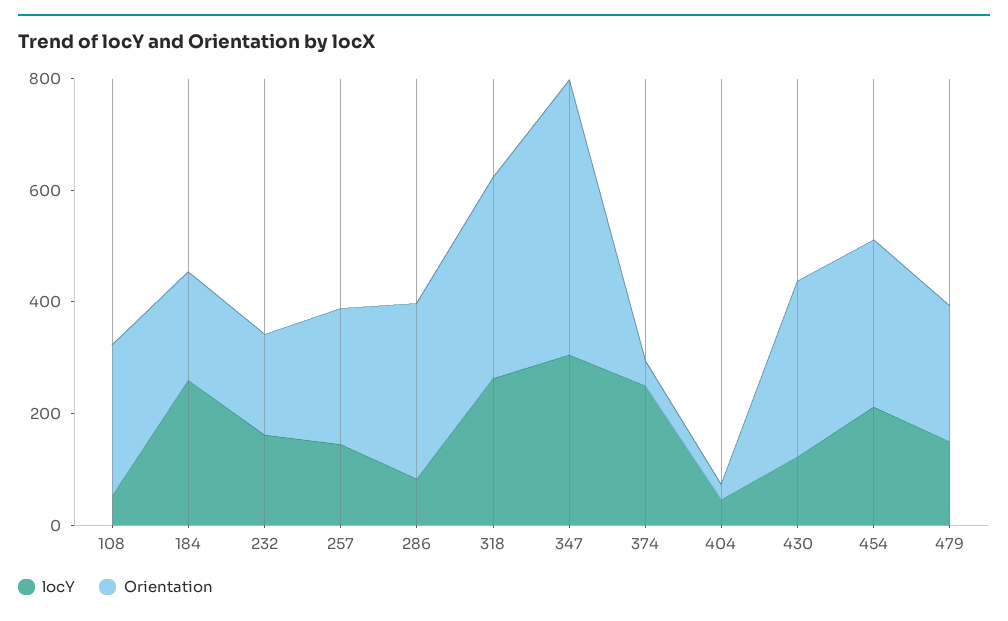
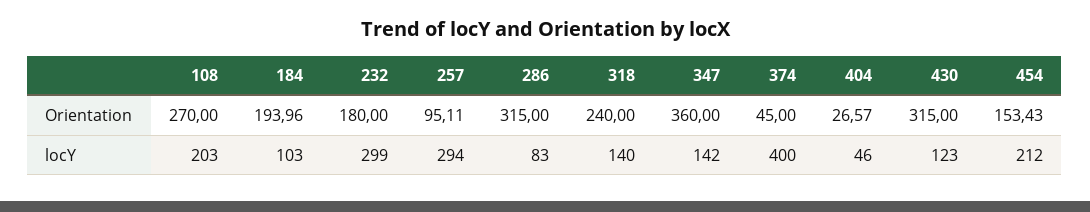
  {
    "locY": {
-     "108": 50,
+     "108": 203,
-     "184": 250,
+     "184": 103,
-     "232": 150,
+     "232": 299,
-     "257": 150,
+     "257": 294,
      "286": 83,
-     "318": 250,
+     "318": 140,
-     "347": 300,
+     "347": 142,
-     "374": 250,
+     "374": 400,
      "404": 46,
      "430": 123,
-     "454": 212,
+     "454": 212
-     "479": 150
    },
    "Orientation": {
      "108": 270,
      "184": 193.96,
      "232": 180,
-     "257": 250,
+     "257": 95.11,
      "286": 315,
-     "318": 350,
+     "318": 240,
-     "347": 500,
+     "347": 360,
      "374": 45,
      "404": 26.57,
      "430": 315,
-     "454": 300,
+     "454": 153.43
-     "479": 250
    }
  }

